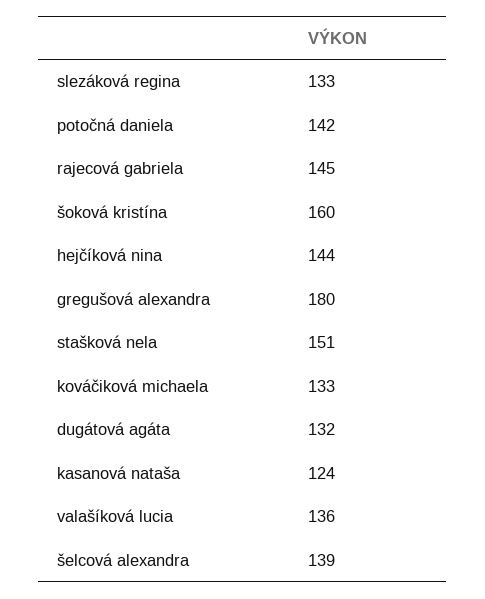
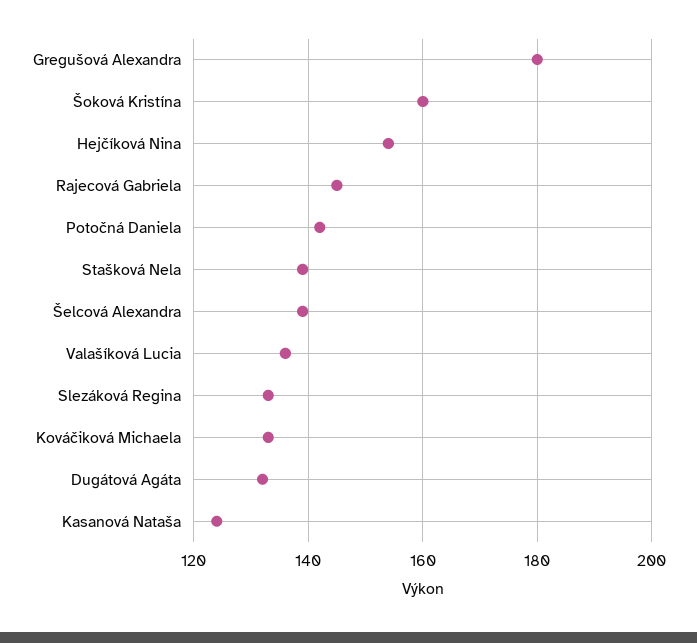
  {
    "slezáková regina": 133,
    "potočná daniela": 142,
    "rajecová gabriela": 145,
    "šoková kristína": 160,
-   "hejčíková nina": 144,
+   "hejčíková nina": 155,
    "gregušová alexandra": 180,
-   "stašková nela": 151,
+   "stašková nela": 140,
    "kováčiková michaela": 133,
    "dugátová agáta": 132,
    "kasanová nataša": 124,
    "valašíková lucia": 136,
    "šelcová alexandra": 139
  }

